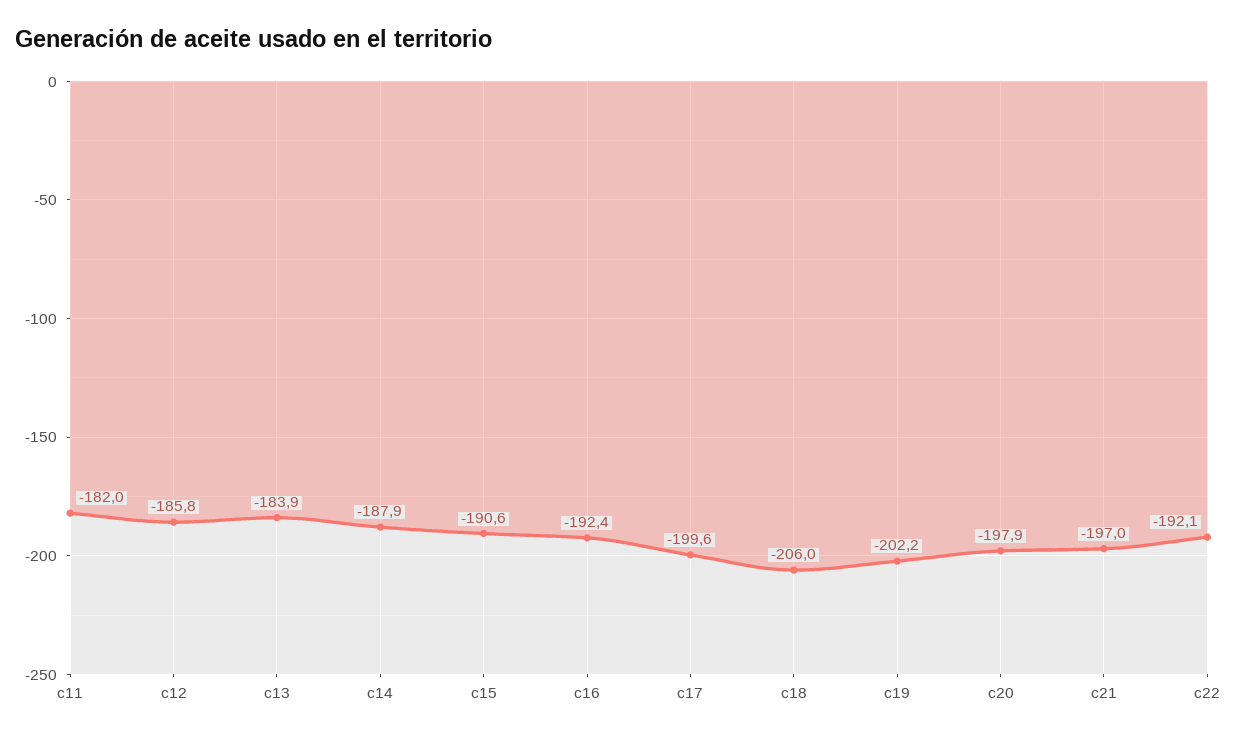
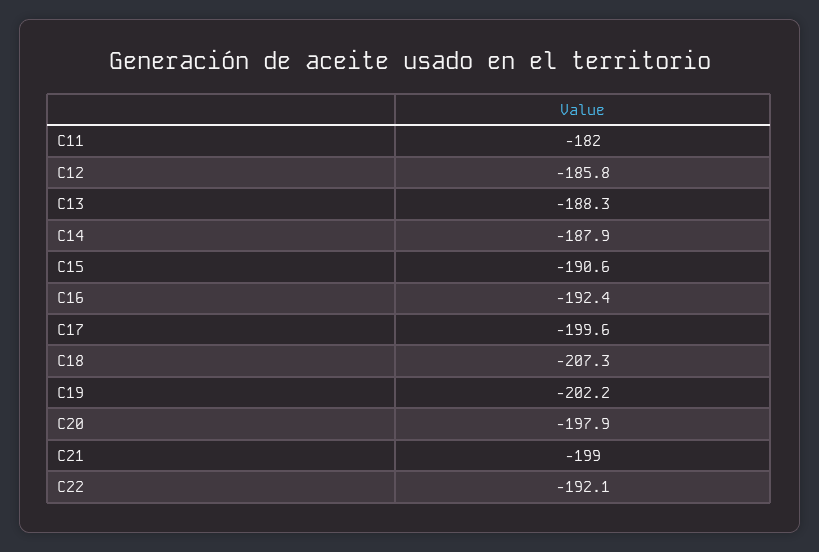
  {
    "c11": -182,
    "c12": -185.8,
-   "c13": -183.9,
+   "c13": -188.3,
    "c14": -187.9,
    "c15": -190.6,
    "c16": -192.4,
    "c17": -199.6,
-   "c18": -206,
+   "c18": -207.3,
    "c19": -202.2,
    "c20": -197.9,
-   "c21": -197,
+   "c21": -199,
    "c22": -192.1
  }

